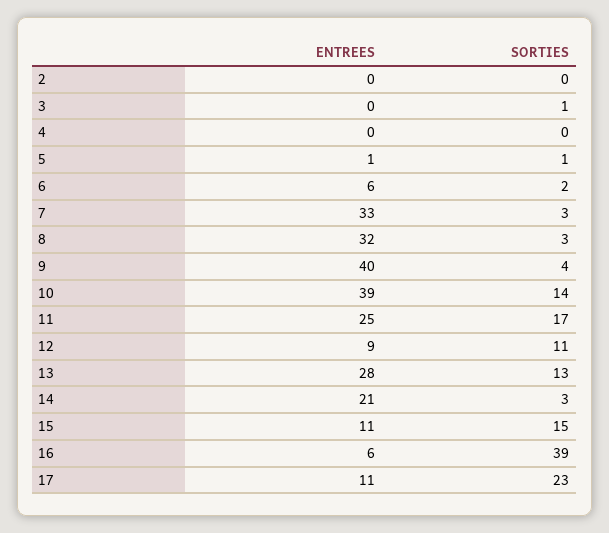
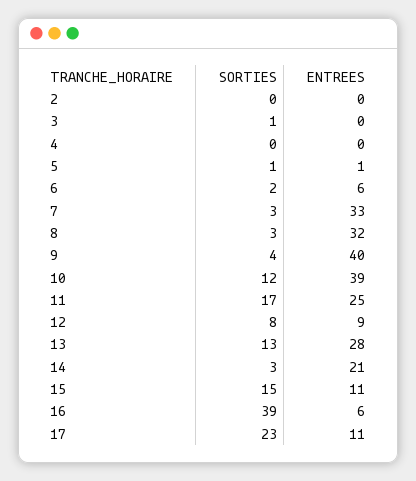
  {
    "ENTREES": {
      "2": 0,
      "3": 0,
      "4": 0,
      "5": 1,
      "6": 6,
      "7": 33,
      "8": 32,
      "9": 40,
      "10": 39,
      "11": 25,
      "12": 9,
      "13": 28,
      "14": 21,
      "15": 11,
      "16": 6,
      "17": 11
    },
    "SORTIES": {
      "2": 0,
      "3": 1,
      "4": 0,
      "5": 1,
      "6": 2,
      "7": 3,
      "8": 3,
      "9": 4,
-     "10": 14,
+     "10": 12,
      "11": 17,
-     "12": 11,
+     "12": 8,
      "13": 13,
      "14": 3,
      "15": 15,
      "16": 39,
      "17": 23
    }
  }

